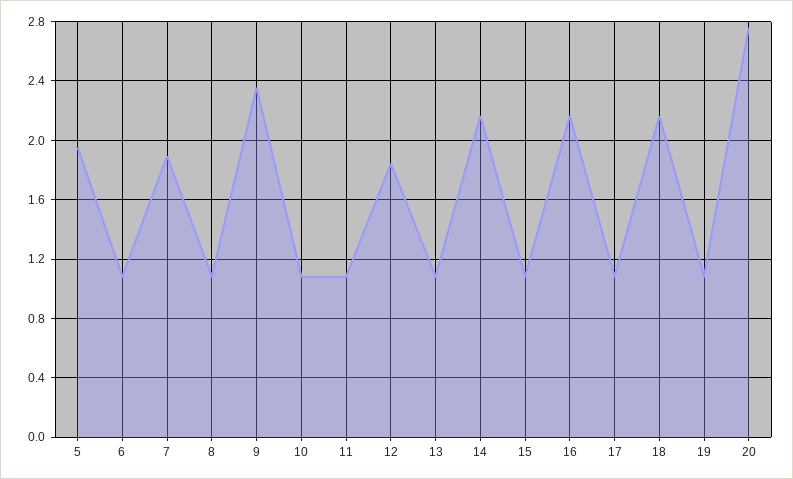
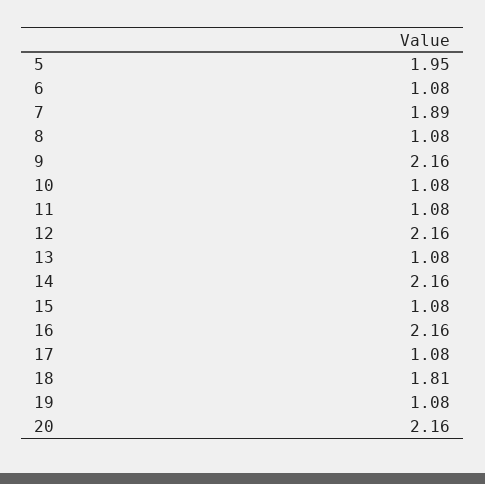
  {
    "5": 1.95,
    "6": 1.08,
    "7": 1.89,
    "8": 1.08,
-   "9": 2.35,
+   "9": 2.16,
    "10": 1.08,
    "11": 1.08,
-   "12": 1.85,
+   "12": 2.16,
    "13": 1.08,
    "14": 2.16,
    "15": 1.08,
    "16": 2.16,
    "17": 1.08,
-   "18": 2.15,
+   "18": 1.81,
    "19": 1.08,
-   "20": 2.75
+   "20": 2.16
  }

